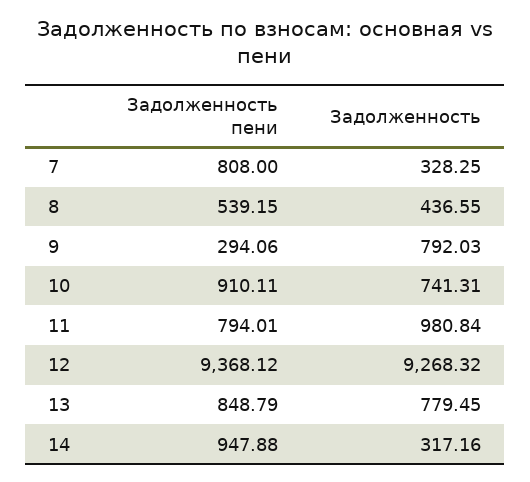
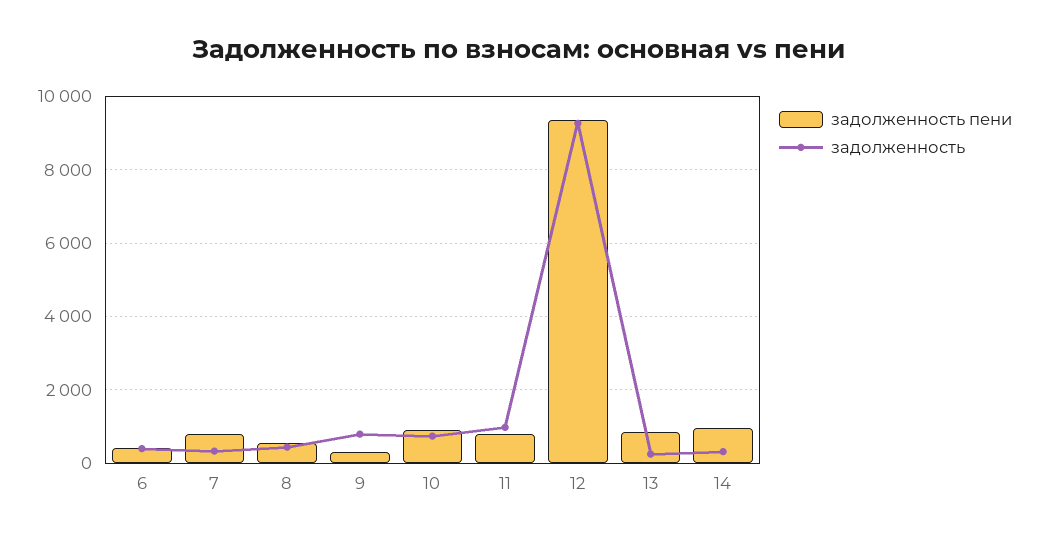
  {
    "Задолженность пени": {
      "7": 808,
      "8": 539.15,
      "9": 294.06,
      "10": 910.11,
      "11": 794.01,
      "12": 9368.12,
      "13": 848.79,
-     "14": 947.88
+     "14": 947.88,
+     "6": 400
    },
    "Задолженность": {
      "7": 328.25,
      "8": 436.55,
      "9": 792.03,
      "10": 741.31,
      "11": 980.84,
      "12": 9268.32,
-     "13": 779.45,
+     "13": 200,
-     "14": 317.16
+     "14": 317.16,
+     "6": 400
    }
  }

